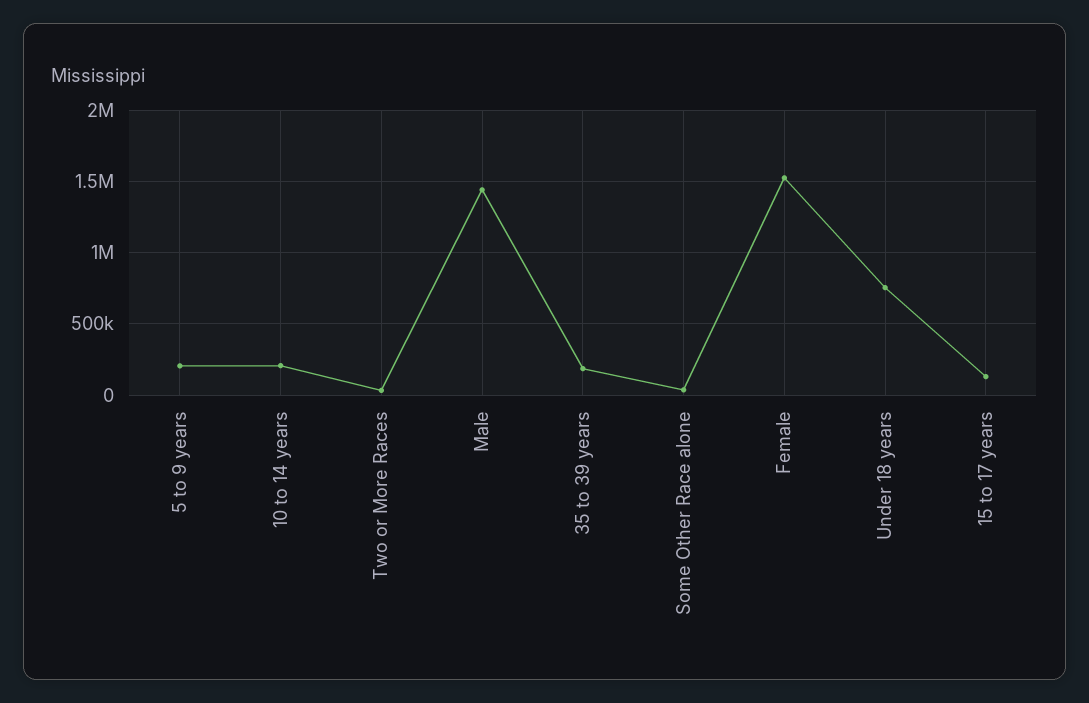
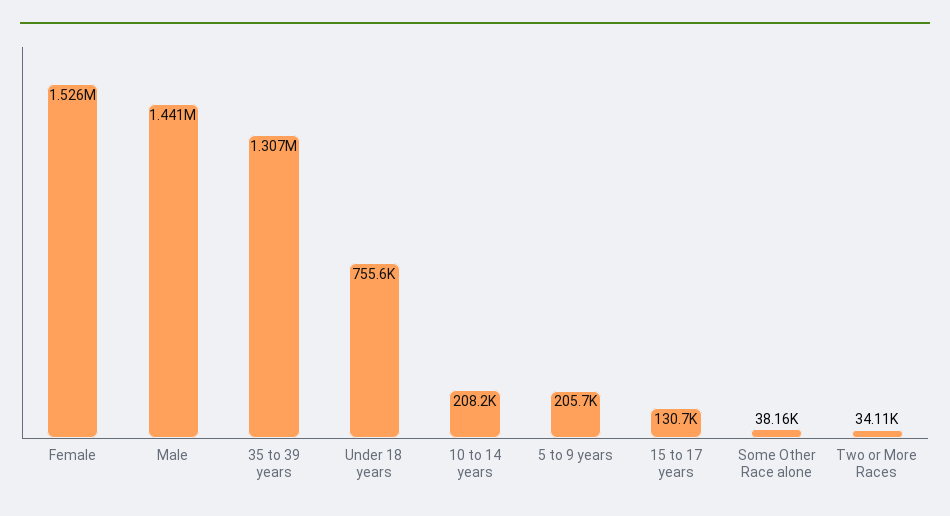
  {
    "5 to 9 years": 205700,
    "10 to 14 years": 208200,
    "Two or More Races": 34110,
    "Male": 1441000,
-   "35 to 39 years": 200000,
+   "35 to 39 years": 1307000,
    "Some Other Race alone": 38160,
    "Female": 1526000,
    "Under 18 years": 755600,
    "15 to 17 years": 130700
  }

